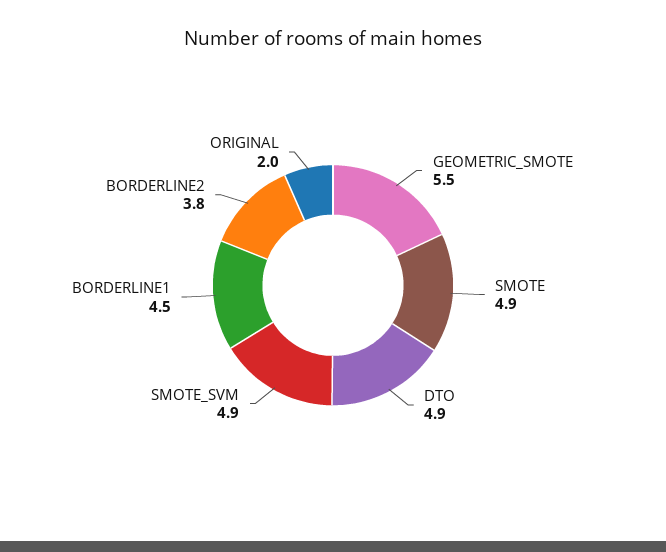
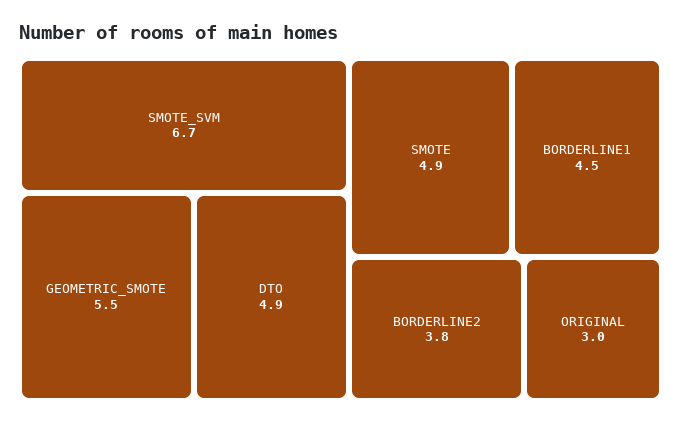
  {
    "GEOMETRIC_SMOTE": 5.5,
    "SMOTE": 4.9,
    "DTO": 4.9,
-   "SMOTE_SVM": 4.9,
+   "SMOTE_SVM": 6.7,
    "BORDERLINE1": 4.5,
    "BORDERLINE2": 3.8,
-   "ORIGINAL": 2
+   "ORIGINAL": 3
  }

